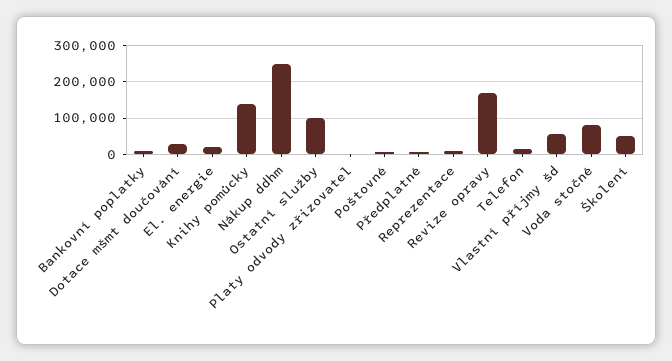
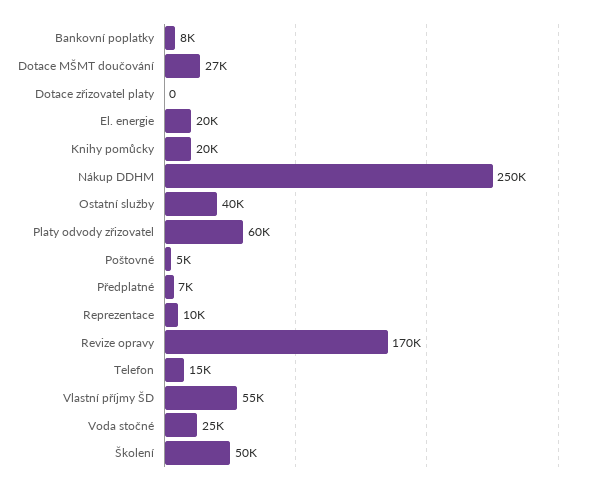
  {
    "Bankovní poplatky": 8000,
    "Dotace mšmt doučování": 27000,
    "El. energie": 20000,
-   "Knihy pomůcky": 140000,
+   "Knihy pomůcky": 20000,
    "Nákup ddhm": 250000,
-   "Ostatní služby": 100000,
+   "Ostatní služby": 40000,
-   "Platy odvody zřizovatel": 0,
+   "Platy odvody zřizovatel": 60000,
    "Poštovné": 5000,
    "Předplatné": 7000,
    "Reprezentace": 10000,
    "Revize opravy": 170000,
    "Telefon": 15000,
    "Vlastní příjmy šd": 55000,
-   "Voda stočné": 80000,
+   "Voda stočné": 25000,
-   "Školení": 50000
+   "Školení": 50000,
+   "Dotace zřizovatel platy": 0
  }

